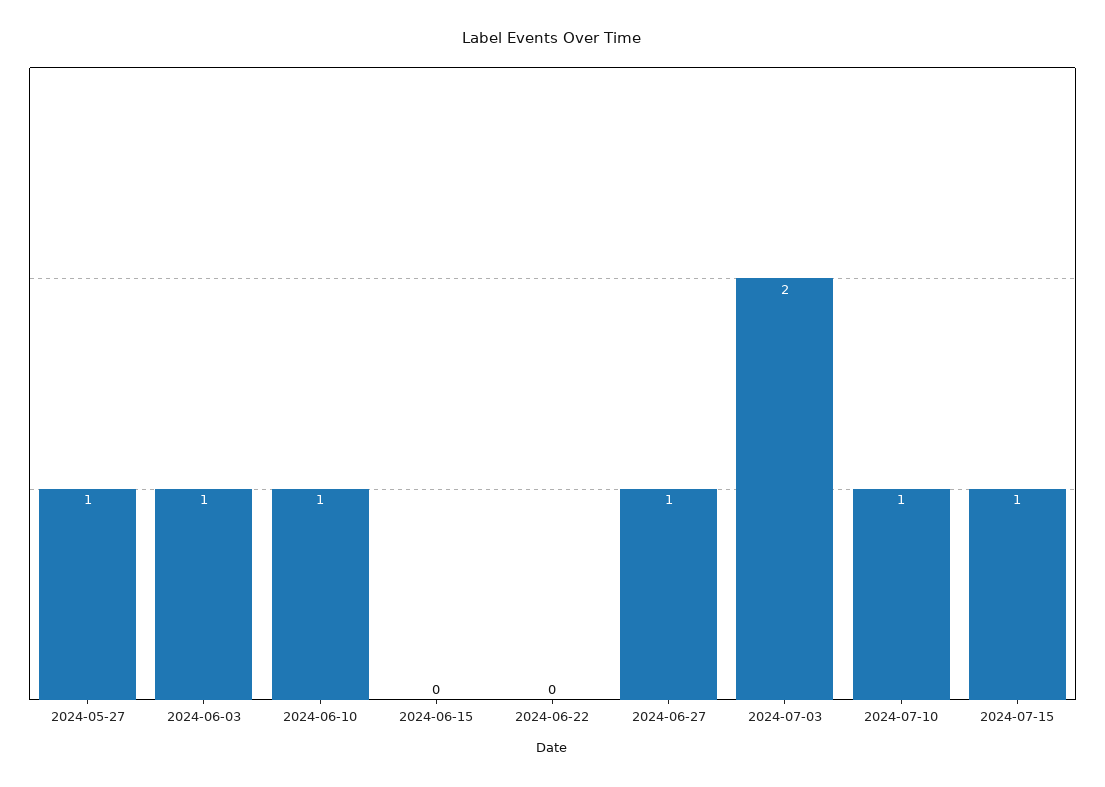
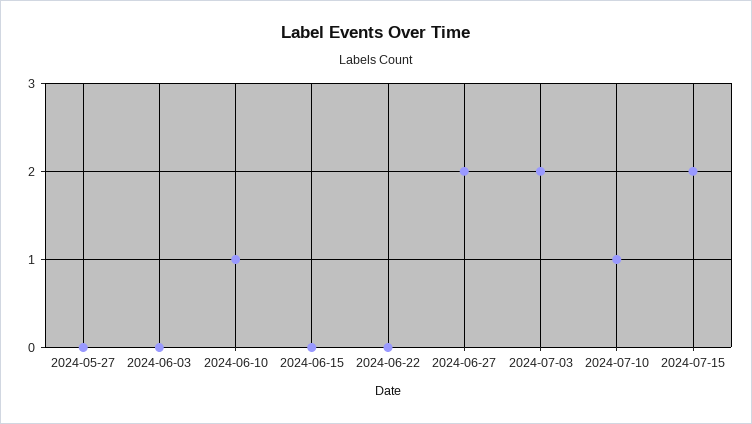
  {
-   "2024-05-27": 1,
+   "2024-05-27": 0,
-   "2024-06-03": 1,
+   "2024-06-03": 0,
    "2024-06-10": 1,
    "2024-06-15": 0,
    "2024-06-22": 0,
-   "2024-06-27": 1,
+   "2024-06-27": 2,
    "2024-07-03": 2,
    "2024-07-10": 1,
-   "2024-07-15": 1
+   "2024-07-15": 2
  }

